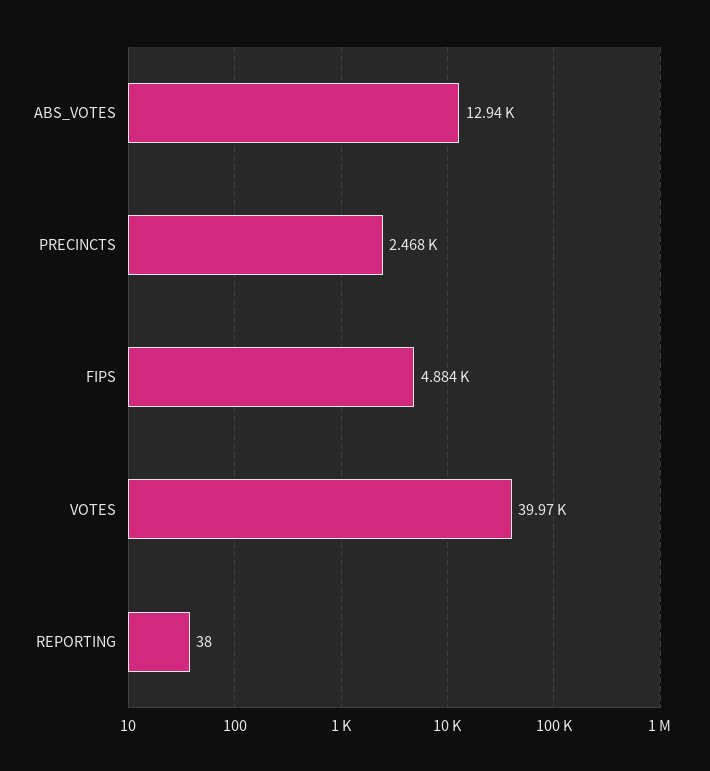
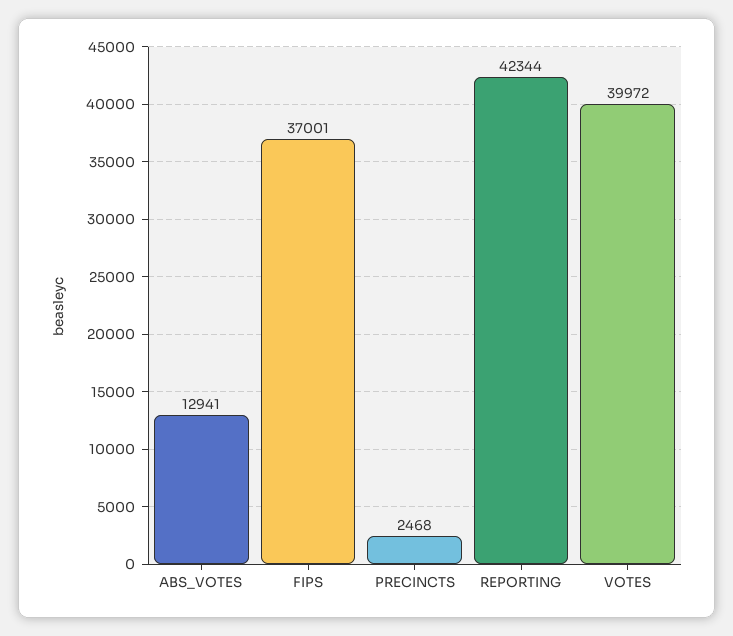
  {
    "ABS_VOTES": 12941,
    "PRECINCTS": 2468,
-   "FIPS": 4884,
+   "FIPS": 37001,
    "VOTES": 39972,
-   "REPORTING": 38
+   "REPORTING": 42344
  }

